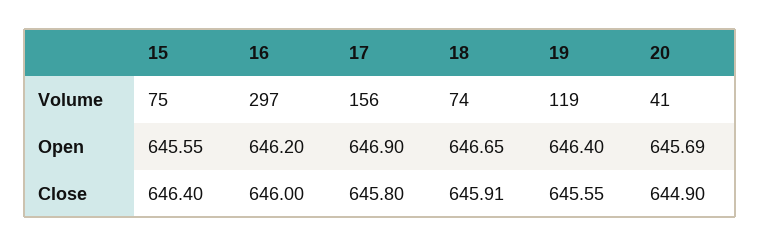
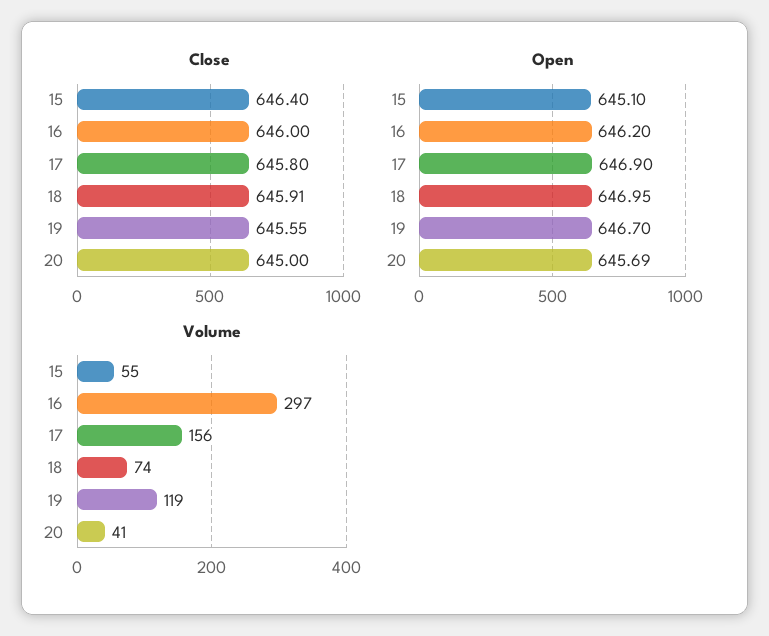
  {
    "Volume": {
-     "15": 75,
+     "15": 55,
      "16": 297,
      "17": 156,
      "18": 74,
      "19": 119,
      "20": 41
    },
    "Open": {
-     "15": 645.55,
+     "15": 645.1,
      "16": 646.2,
      "17": 646.9,
-     "18": 646.65,
+     "18": 646.95,
-     "19": 646.4,
+     "19": 646.7,
      "20": 645.69
    },
    "Close": {
      "15": 646.4,
      "16": 646,
      "17": 645.8,
      "18": 645.91,
      "19": 645.55,
-     "20": 644.9
+     "20": 645
    }
  }

